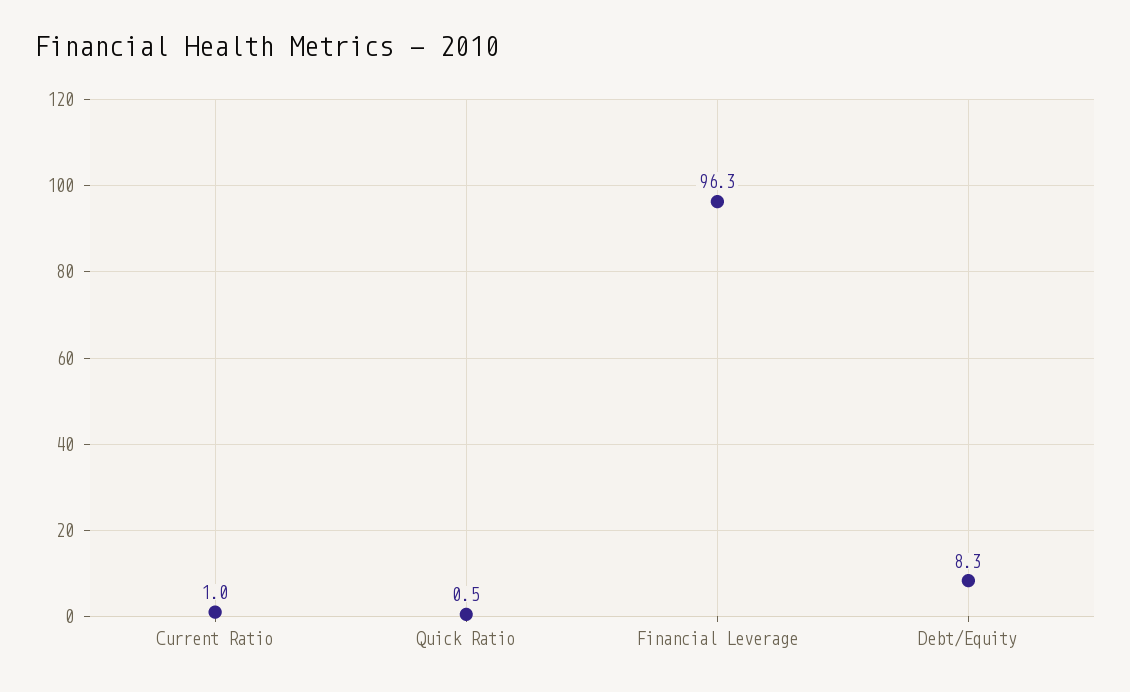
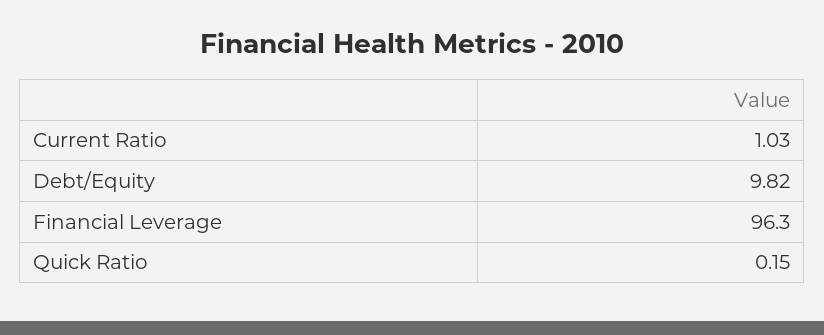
  {
    "Current Ratio": 1.03,
-   "Quick Ratio": 0.5,
+   "Quick Ratio": 0.15,
    "Financial Leverage": 96.3,
-   "Debt/Equity": 8.3
+   "Debt/Equity": 9.82
  }

